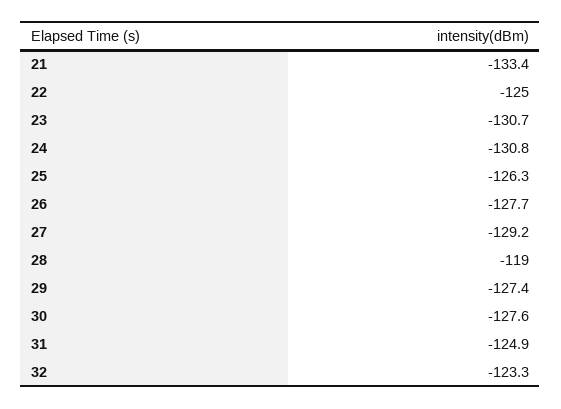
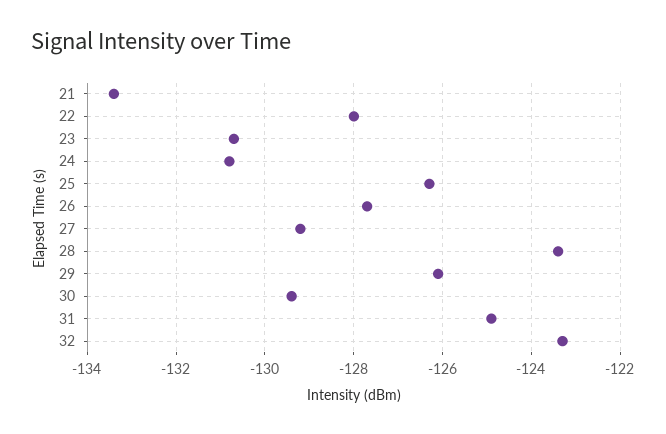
  {
    "21": -133.4,
-   "22": -125,
+   "22": -128,
    "23": -130.7,
    "24": -130.8,
    "25": -126.3,
    "26": -127.7,
    "27": -129.2,
-   "28": -119,
+   "28": -123.5,
-   "29": -127.4,
+   "29": -126,
-   "30": -127.6,
+   "30": -129.5,
    "31": -124.9,
    "32": -123.3
  }

